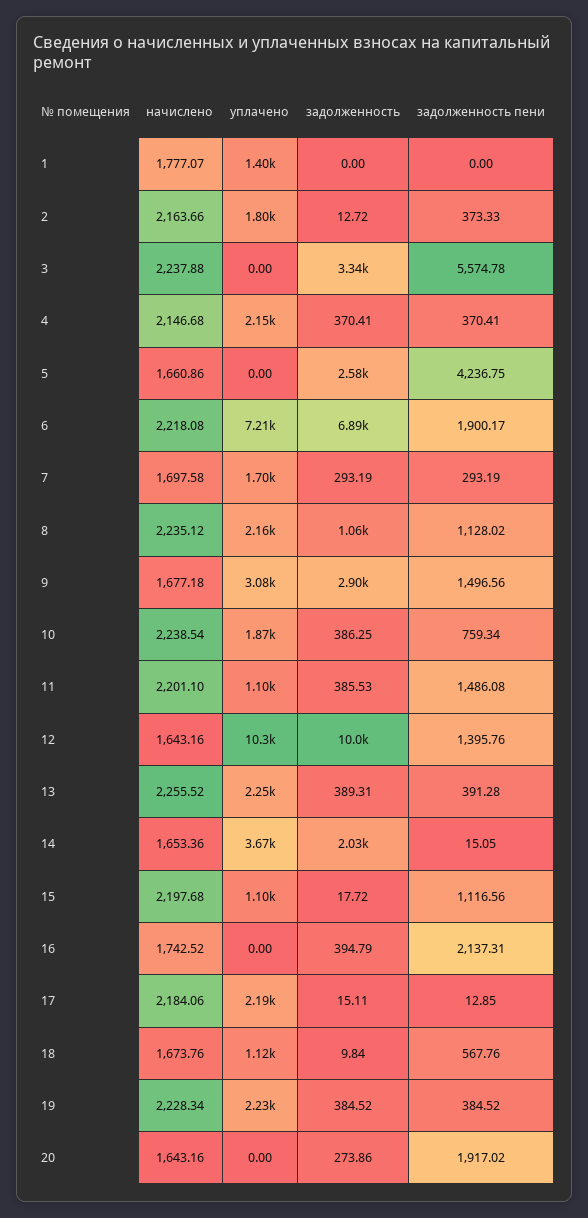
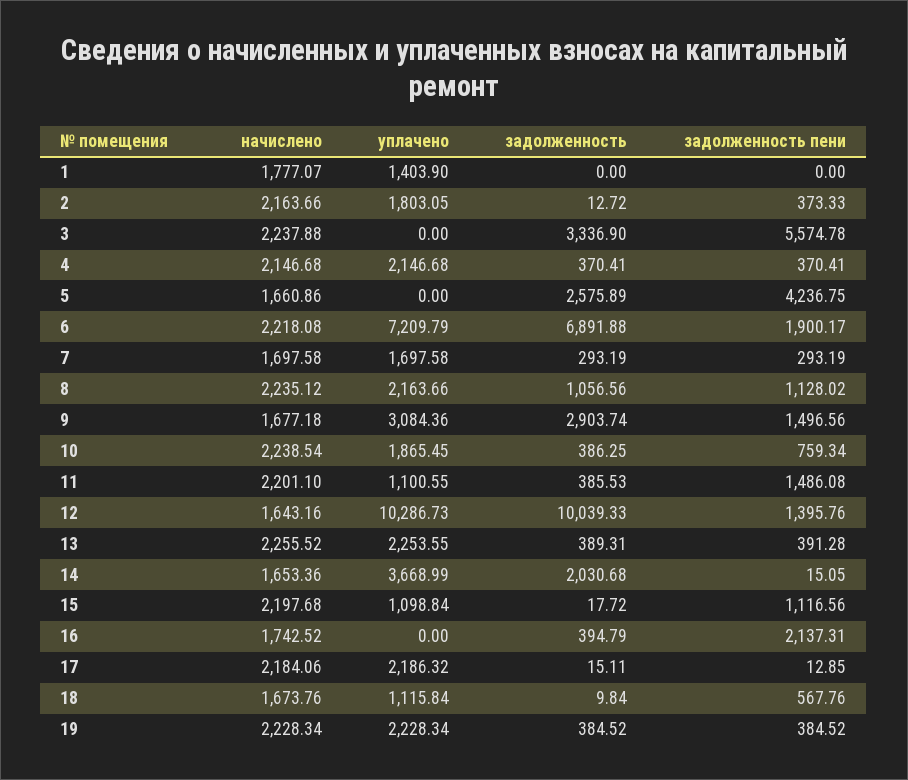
  {
    "начислено": {
      "1": 1777.07,
      "2": 2163.66,
      "3": 2237.88,
      "4": 2146.68,
      "5": 1660.86,
      "6": 2218.08,
      "7": 1697.58,
      "8": 2235.12,
      "9": 1677.18,
      "10": 2238.54,
      "11": 2201.1,
      "12": 1643.16,
      "13": 2255.52,
      "14": 1653.36,
      "15": 2197.68,
      "16": 1742.52,
      "17": 2184.06,
      "18": 1673.76,
-     "19": 2228.34,
+     "19": 2228.34
-     "20": 1643.16
    },
    "уплачено": {
      "1": 1403.9,
      "2": 1803.05,
      "3": 0,
      "4": 2146.68,
      "5": 0,
      "6": 7209.79,
      "7": 1697.58,
      "8": 2163.66,
      "9": 3084.36,
      "10": 1865.45,
      "11": 1100.55,
      "12": 10286.73,
      "13": 2253.55,
      "14": 3668.99,
      "15": 1098.84,
      "16": 0,
      "17": 2186.32,
      "18": 1115.84,
-     "19": 2228.34,
+     "19": 2228.34
-     "20": 0
    },
    "задолженность": {
      "1": 0,
      "2": 12.72,
      "3": 3336.9,
      "4": 370.41,
      "5": 2575.89,
      "6": 6891.88,
      "7": 293.19,
      "8": 1056.56,
      "9": 2903.74,
      "10": 386.25,
      "11": 385.53,
      "12": 10039.33,
      "13": 389.31,
      "14": 2030.68,
      "15": 17.72,
      "16": 394.79,
      "17": 15.11,
      "18": 9.84,
-     "19": 384.52,
+     "19": 384.52
-     "20": 273.86
    },
    "задолженность пени": {
      "1": 0,
      "2": 373.33,
      "3": 5574.78,
      "4": 370.41,
      "5": 4236.75,
      "6": 1900.17,
      "7": 293.19,
      "8": 1128.02,
      "9": 1496.56,
      "10": 759.34,
      "11": 1486.08,
      "12": 1395.76,
      "13": 391.28,
      "14": 15.05,
      "15": 1116.56,
      "16": 2137.31,
      "17": 12.85,
      "18": 567.76,
-     "19": 384.52,
+     "19": 384.52
-     "20": 1917.02
    }
  }

